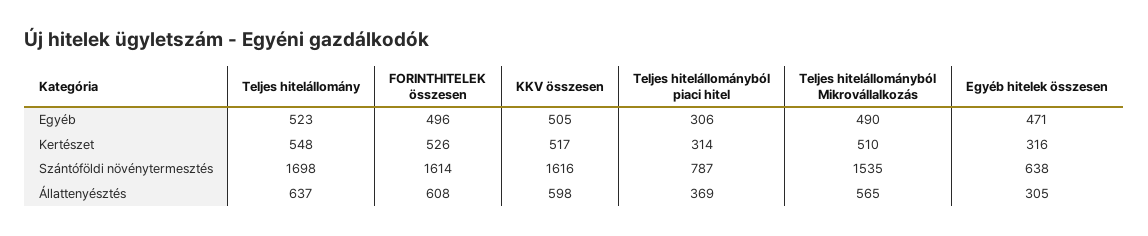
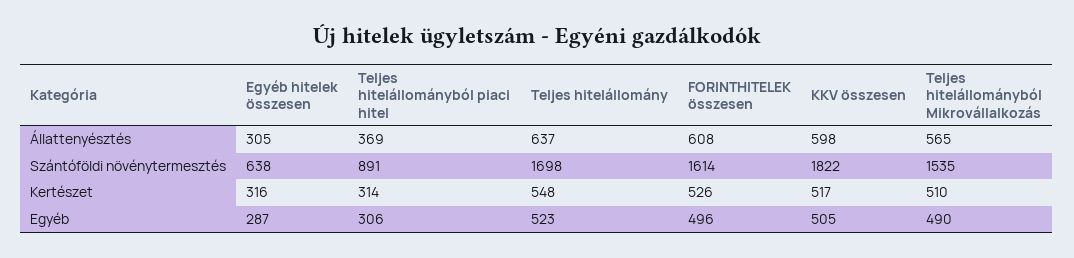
  {
    "Teljes hitelállomány": {
      "Egyéb": 523,
      "Kertészet": 548,
      "Szántóföldi növénytermesztés": 1698,
      "Állattenyésztés": 637
    },
    "FORINTHITELEK összesen": {
      "Egyéb": 496,
      "Kertészet": 526,
      "Szántóföldi növénytermesztés": 1614,
      "Állattenyésztés": 608
    },
    "KKV összesen": {
      "Egyéb": 505,
      "Kertészet": 517,
-     "Szántóföldi növénytermesztés": 1616,
+     "Szántóföldi növénytermesztés": 1822,
      "Állattenyésztés": 598
    },
    "Teljes hitelállományból piaci hitel": {
      "Egyéb": 306,
      "Kertészet": 314,
-     "Szántóföldi növénytermesztés": 787,
+     "Szántóföldi növénytermesztés": 891,
      "Állattenyésztés": 369
    },
    "Teljes hitelállományból Mikrovállalkozás": {
      "Egyéb": 490,
      "Kertészet": 510,
      "Szántóföldi növénytermesztés": 1535,
      "Állattenyésztés": 565
    },
    "Egyéb hitelek összesen": {
-     "Egyéb": 471,
+     "Egyéb": 287,
      "Kertészet": 316,
      "Szántóföldi növénytermesztés": 638,
      "Állattenyésztés": 305
    }
  }

